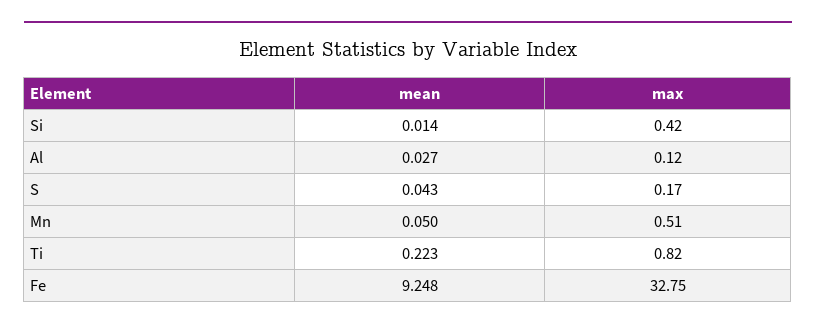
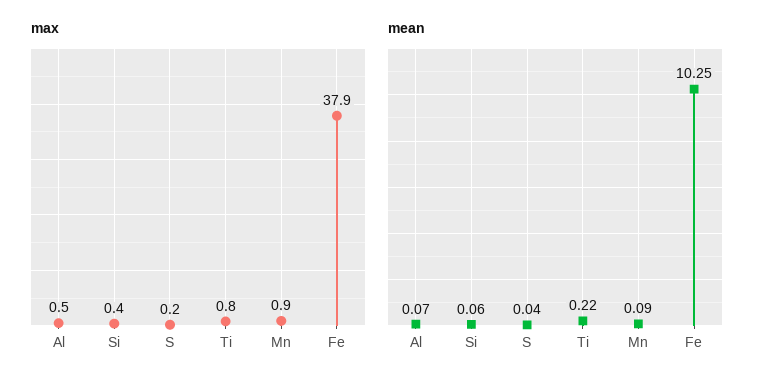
  {
    "mean": {
-     "Si": 0.014,
+     "Si": 0.06,
-     "Al": 0.027,
+     "Al": 0.07,
      "S": 0.043,
-     "Mn": 0.05,
+     "Mn": 0.09,
      "Ti": 0.223,
-     "Fe": 9.248
+     "Fe": 10.25
    },
    "max": {
      "Si": 0.42,
-     "Al": 0.12,
+     "Al": 0.5,
      "S": 0.17,
-     "Mn": 0.51,
+     "Mn": 0.9,
      "Ti": 0.82,
-     "Fe": 32.75
+     "Fe": 37.9
    }
  }

